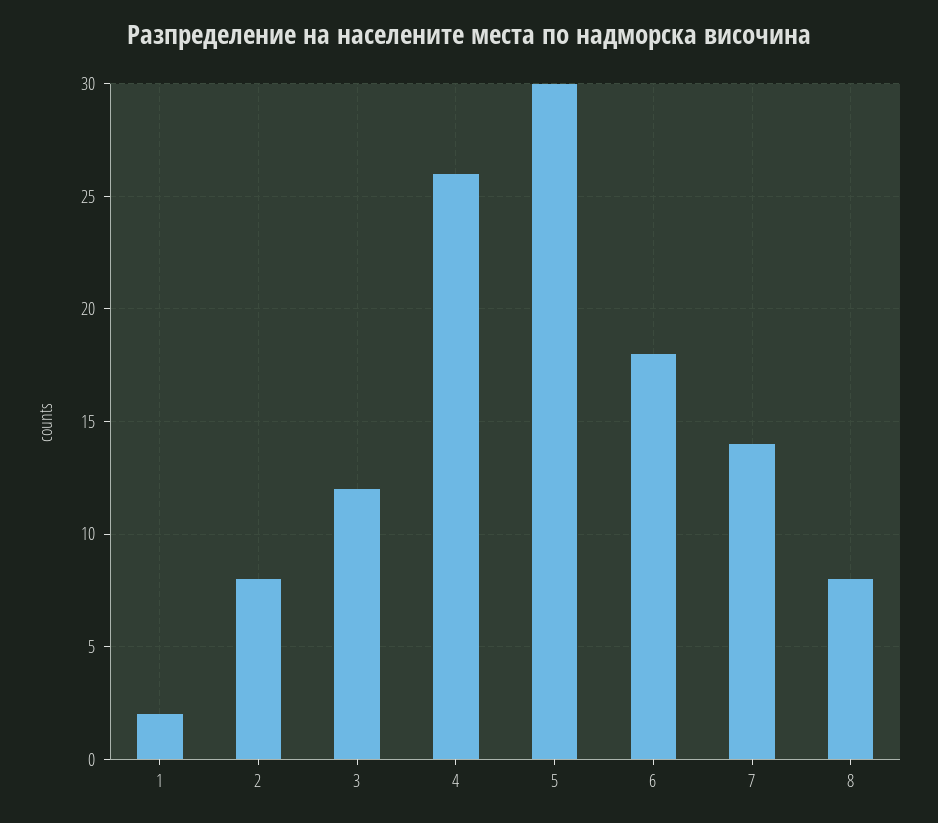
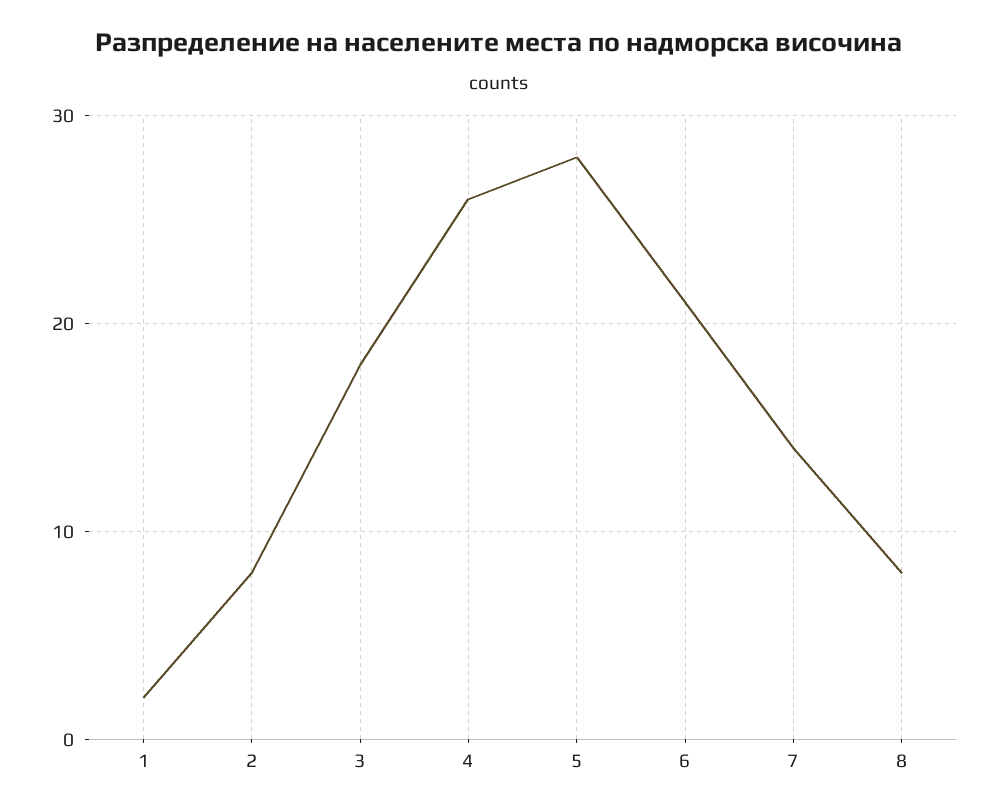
  {
    "1": 2,
    "2": 8,
-   "3": 12,
+   "3": 18,
    "4": 26,
-   "5": 30,
+   "5": 28,
-   "6": 18,
+   "6": 21,
    "7": 14,
    "8": 8
  }

